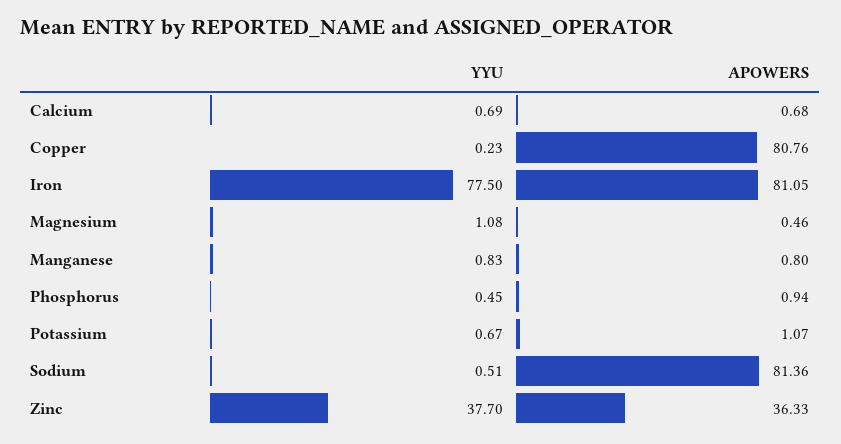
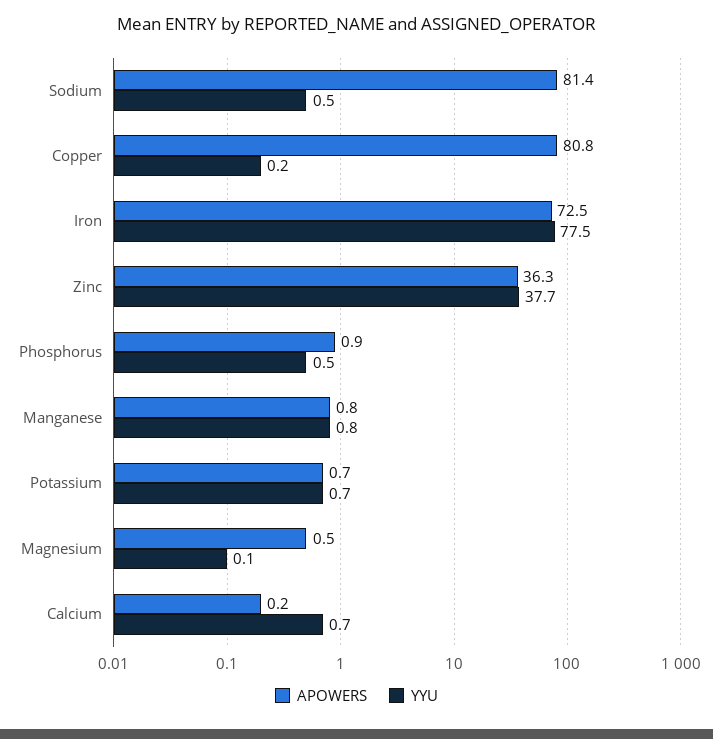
  {
    "YYU": {
      "Calcium": 0.69,
      "Copper": 0.23,
      "Iron": 77.5,
-     "Magnesium": 1.08,
+     "Magnesium": 0.1,
      "Manganese": 0.83,
      "Phosphorus": 0.45,
      "Potassium": 0.67,
      "Sodium": 0.51,
      "Zinc": 37.7
    },
    "APOWERS": {
-     "Calcium": 0.68,
+     "Calcium": 0.2,
      "Copper": 80.76,
-     "Iron": 81.05,
+     "Iron": 72.5,
      "Magnesium": 0.46,
      "Manganese": 0.8,
      "Phosphorus": 0.94,
-     "Potassium": 1.07,
+     "Potassium": 0.7,
      "Sodium": 81.36,
      "Zinc": 36.33
    }
  }

